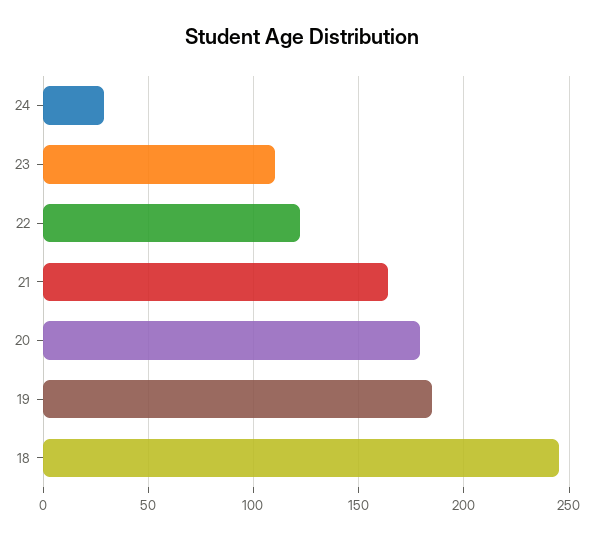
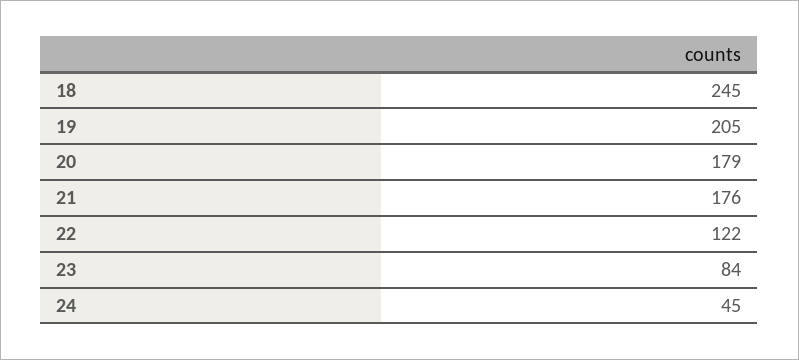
  {
-   "24": 30,
+   "24": 45,
-   "23": 110,
+   "23": 84,
    "22": 122,
-   "21": 165,
+   "21": 176,
    "20": 179,
-   "19": 185,
+   "19": 205,
    "18": 245
  }

